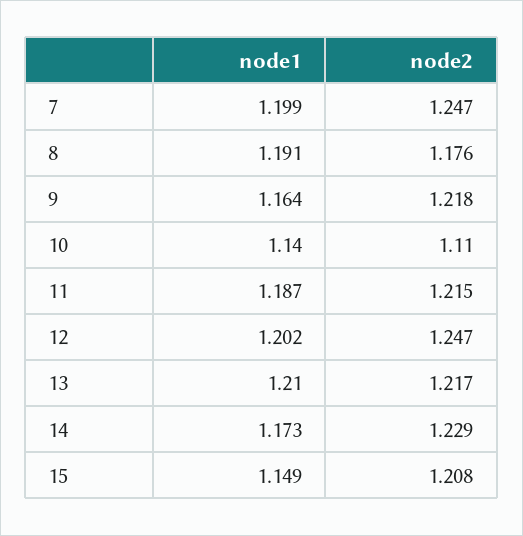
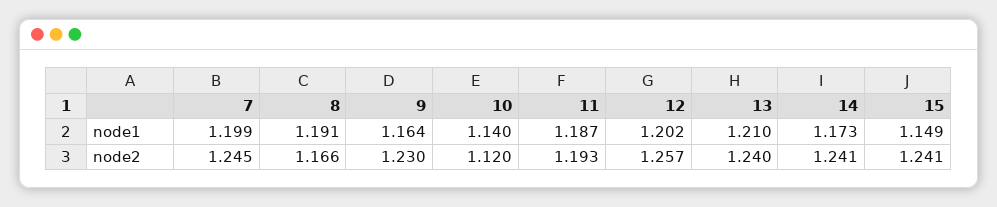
  {
    "node1": {
      "7": 1.199,
      "8": 1.191,
      "9": 1.164,
      "10": 1.14,
      "11": 1.187,
      "12": 1.202,
      "13": 1.21,
      "14": 1.173,
      "15": 1.149
    },
    "node2": {
-     "7": 1.247,
+     "7": 1.245,
-     "8": 1.176,
+     "8": 1.166,
-     "9": 1.218,
+     "9": 1.23,
-     "10": 1.11,
+     "10": 1.12,
-     "11": 1.215,
+     "11": 1.193,
-     "12": 1.247,
+     "12": 1.257,
-     "13": 1.217,
+     "13": 1.24,
-     "14": 1.229,
+     "14": 1.241,
-     "15": 1.208
+     "15": 1.241
    }
  }

